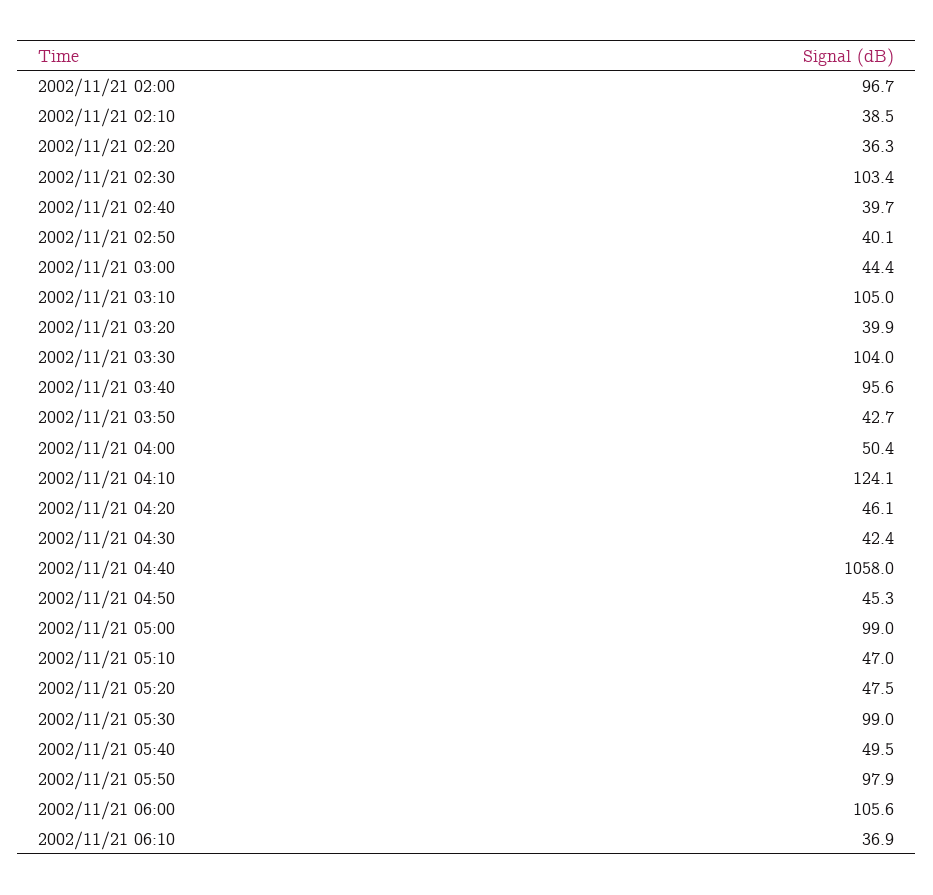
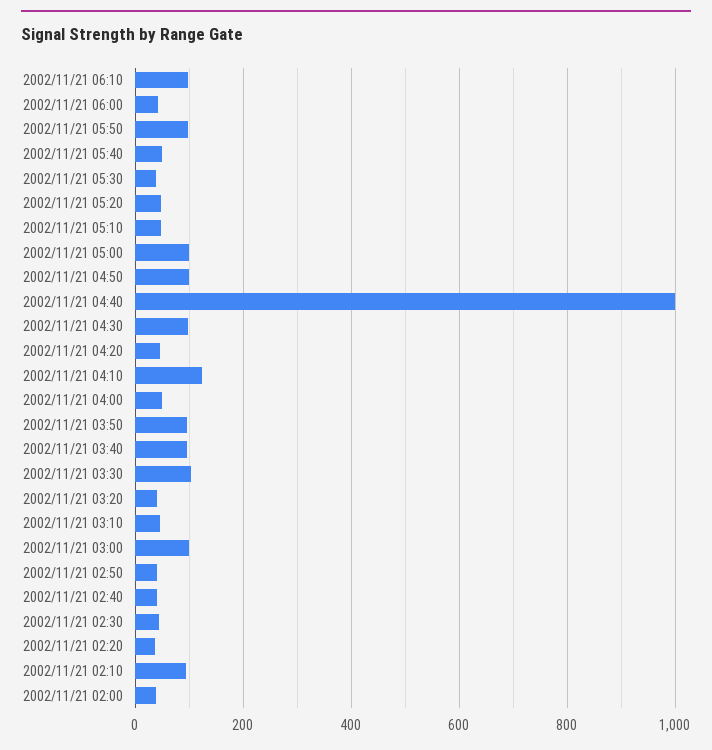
  {
-   "2002/11/21 02:00": 96.7,
+   "2002/11/21 02:00": 40,
-   "2002/11/21 02:10": 38.5,
+   "2002/11/21 02:10": 100,
    "2002/11/21 02:20": 36.3,
-   "2002/11/21 02:30": 103.4,
+   "2002/11/21 02:30": 40,
    "2002/11/21 02:40": 39.7,
    "2002/11/21 02:50": 40.1,
-   "2002/11/21 03:00": 44.4,
+   "2002/11/21 03:00": 100,
-   "2002/11/21 03:10": 105,
+   "2002/11/21 03:10": 40,
    "2002/11/21 03:20": 39.9,
    "2002/11/21 03:30": 104,
    "2002/11/21 03:40": 95.6,
-   "2002/11/21 03:50": 42.7,
+   "2002/11/21 03:50": 100,
    "2002/11/21 04:00": 50.4,
    "2002/11/21 04:10": 124.1,
    "2002/11/21 04:20": 46.1,
-   "2002/11/21 04:30": 42.4,
+   "2002/11/21 04:30": 100,
-   "2002/11/21 04:40": 1058,
+   "2002/11/21 04:40": 1000,
-   "2002/11/21 04:50": 45.3,
+   "2002/11/21 04:50": 100,
    "2002/11/21 05:00": 99,
    "2002/11/21 05:10": 47,
    "2002/11/21 05:20": 47.5,
-   "2002/11/21 05:30": 99,
+   "2002/11/21 05:30": 40,
    "2002/11/21 05:40": 49.5,
    "2002/11/21 05:50": 97.9,
-   "2002/11/21 06:00": 105.6,
+   "2002/11/21 06:00": 40,
-   "2002/11/21 06:10": 36.9
+   "2002/11/21 06:10": 100
  }

